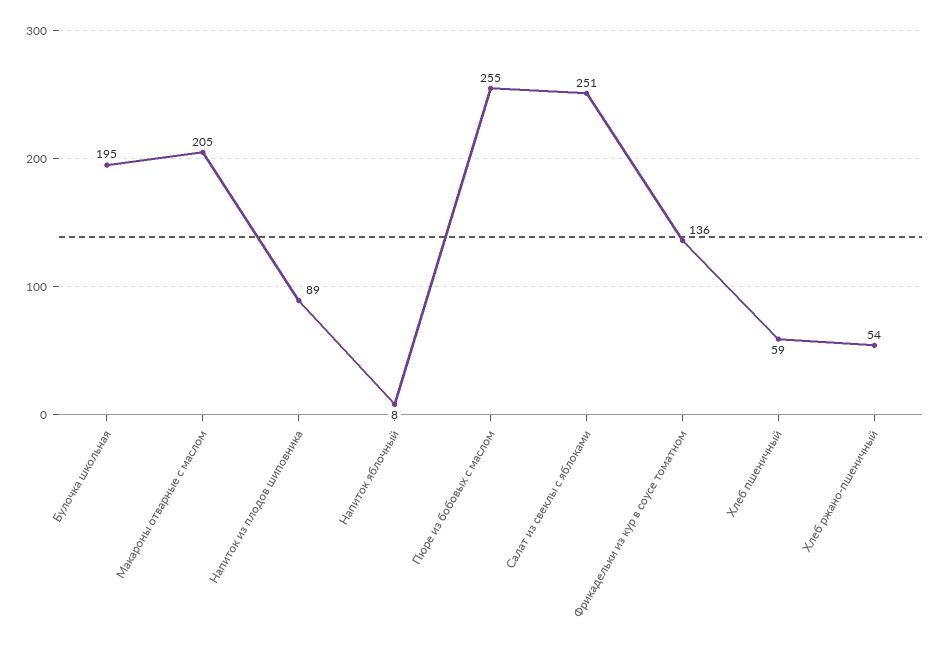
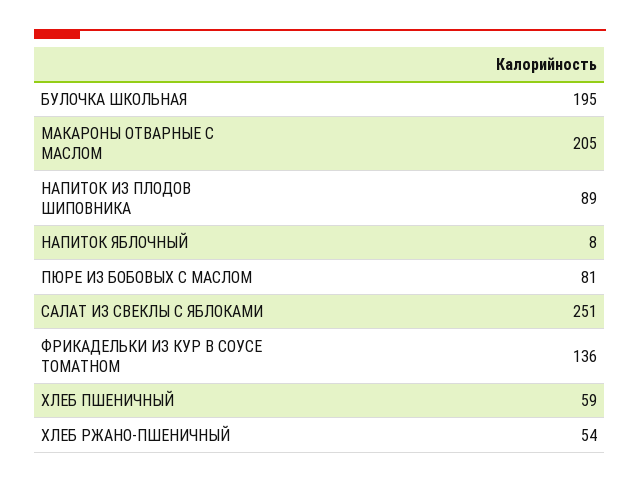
  {
    "Булочка школьная": 195,
    "Макароны отварные с маслом": 205,
    "Напиток из плодов шиповника": 89,
    "Напиток яблочный": 8,
-   "Пюре из бобовых с маслом": 255,
+   "Пюре из бобовых с маслом": 81,
    "Салат из свеклы с яблоками": 251,
    "Фрикадельки из кур в соусе томатном": 136,
    "Хлеб пшеничный": 59,
    "Хлеб ржано-пшеничный": 54
  }

